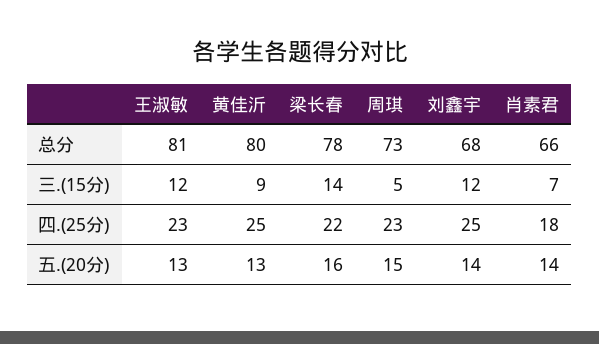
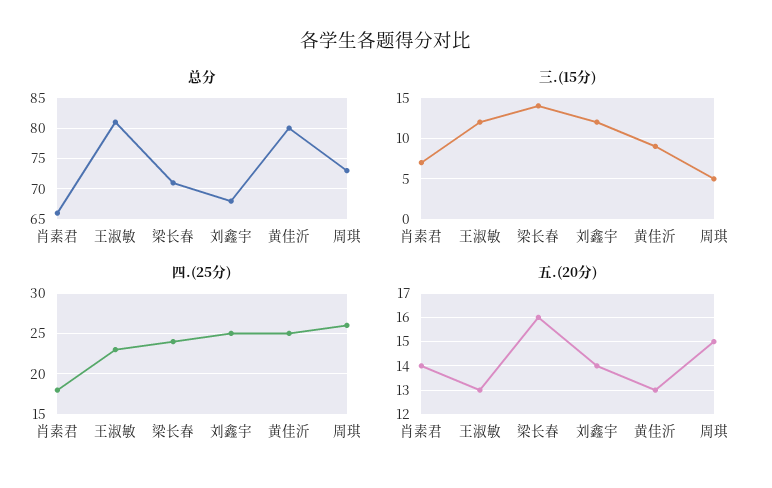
  {
    "总分": {
      "王淑敏": 81,
      "黄佳沂": 80,
-     "梁长春": 78,
+     "梁长春": 71,
      "周琪": 73,
      "刘鑫宇": 68,
      "肖素君": 66
    },
    "三.(15分)": {
      "王淑敏": 12,
      "黄佳沂": 9,
      "梁长春": 14,
      "周琪": 5,
      "刘鑫宇": 12,
      "肖素君": 7
    },
    "四.(25分)": {
      "王淑敏": 23,
      "黄佳沂": 25,
-     "梁长春": 22,
+     "梁长春": 24,
-     "周琪": 23,
+     "周琪": 26,
      "刘鑫宇": 25,
      "肖素君": 18
    },
    "五.(20分)": {
      "王淑敏": 13,
      "黄佳沂": 13,
      "梁长春": 16,
      "周琪": 15,
      "刘鑫宇": 14,
      "肖素君": 14
    }
  }

